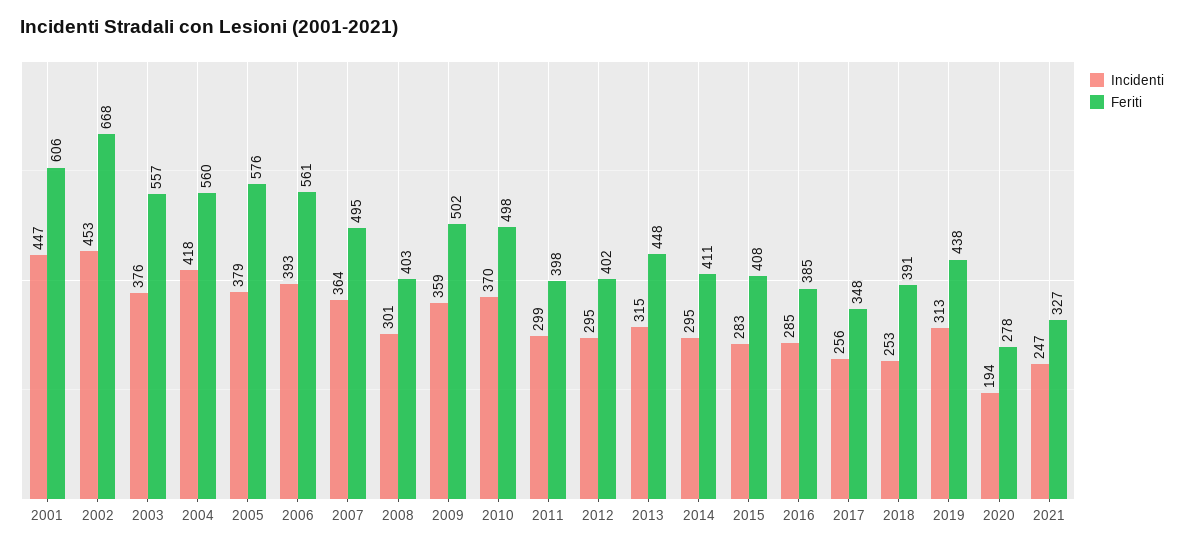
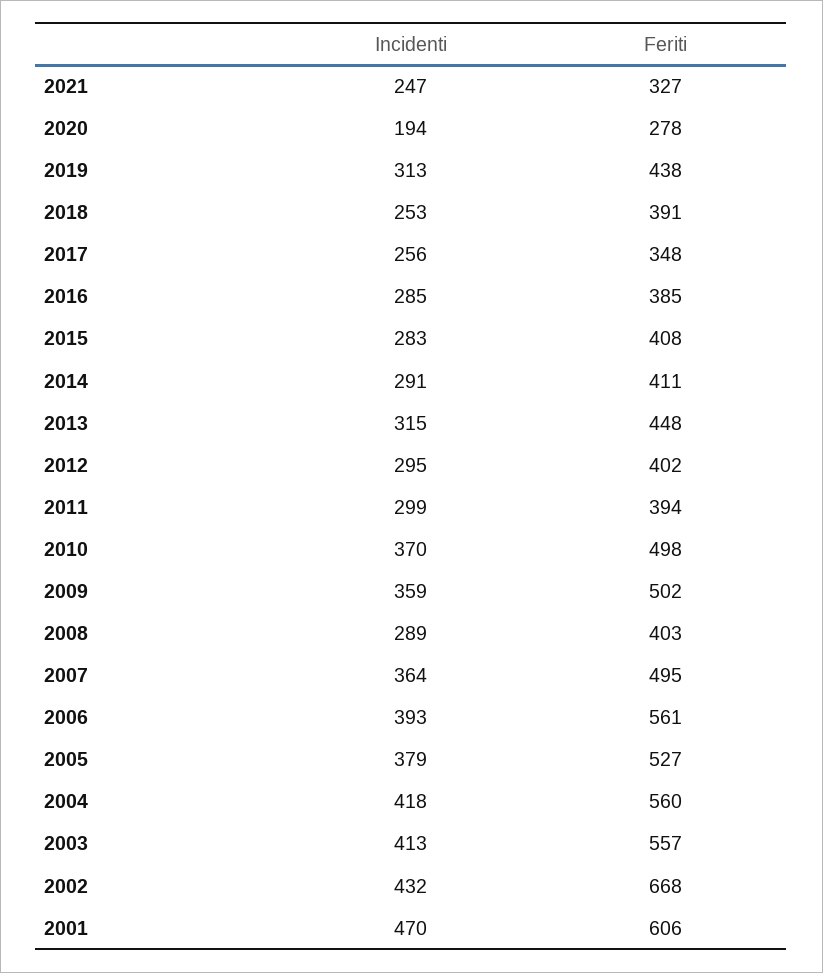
  {
    "Incidenti": {
-     "2001": 447,
+     "2001": 470,
-     "2002": 453,
+     "2002": 432,
-     "2003": 376,
+     "2003": 413,
      "2004": 418,
      "2005": 379,
      "2006": 393,
      "2007": 364,
-     "2008": 301,
+     "2008": 289,
      "2009": 359,
      "2010": 370,
      "2011": 299,
      "2012": 295,
      "2013": 315,
-     "2014": 295,
+     "2014": 291,
      "2015": 283,
      "2016": 285,
      "2017": 256,
      "2018": 253,
      "2019": 313,
      "2020": 194,
      "2021": 247
    },
    "Feriti": {
      "2001": 606,
      "2002": 668,
      "2003": 557,
      "2004": 560,
-     "2005": 576,
+     "2005": 527,
      "2006": 561,
      "2007": 495,
      "2008": 403,
      "2009": 502,
      "2010": 498,
-     "2011": 398,
+     "2011": 394,
      "2012": 402,
      "2013": 448,
      "2014": 411,
      "2015": 408,
      "2016": 385,
      "2017": 348,
      "2018": 391,
      "2019": 438,
      "2020": 278,
      "2021": 327
    }
  }

